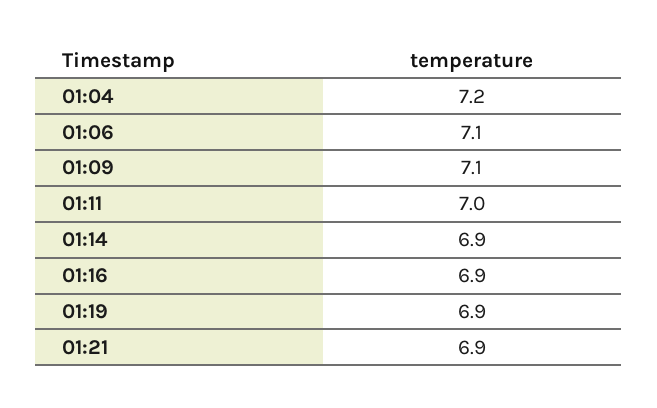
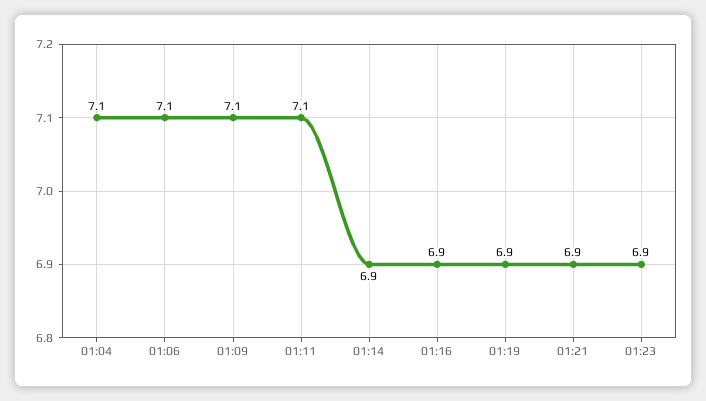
  {
-   "01:04": 7.2,
+   "01:04": 7.1,
    "01:06": 7.1,
    "01:09": 7.1,
-   "01:11": 7,
+   "01:11": 7.1,
    "01:14": 6.9,
    "01:16": 6.9,
    "01:19": 6.9,
-   "01:21": 6.9
+   "01:21": 6.9,
+   "01:23": 6.9
  }

